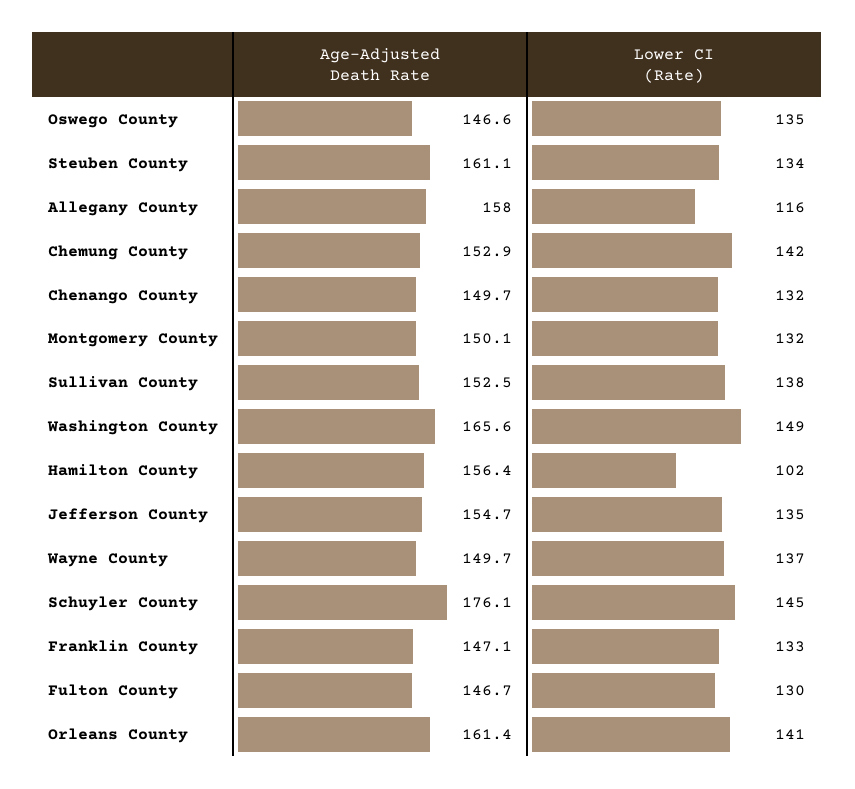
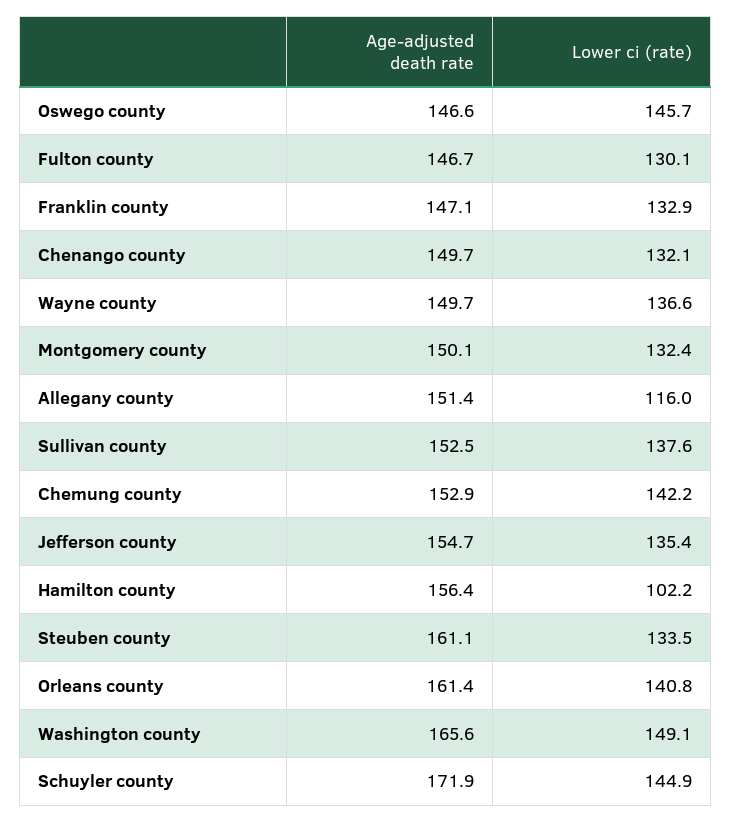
  {
    "Age-Adjusted Death Rate": {
      "Oswego County": 146.6,
      "Steuben County": 161.1,
-     "Allegany County": 158,
+     "Allegany County": 151.4,
      "Chemung County": 152.9,
      "Chenango County": 149.7,
      "Montgomery County": 150.1,
      "Sullivan County": 152.5,
      "Washington County": 165.6,
      "Hamilton County": 156.4,
      "Jefferson County": 154.7,
      "Wayne County": 149.7,
-     "Schuyler County": 176.1,
+     "Schuyler County": 171.9,
      "Franklin County": 147.1,
      "Fulton County": 146.7,
      "Orleans County": 161.4
    },
    "Lower CI (Rate)": {
-     "Oswego County": 135,
+     "Oswego County": 145.7,
      "Steuben County": 133.5,
      "Allegany County": 116,
      "Chemung County": 142.2,
      "Chenango County": 132.1,
      "Montgomery County": 132.4,
      "Sullivan County": 137.6,
      "Washington County": 149.1,
      "Hamilton County": 102.2,
      "Jefferson County": 135.4,
      "Wayne County": 136.6,
      "Schuyler County": 144.9,
      "Franklin County": 132.9,
      "Fulton County": 130.1,
      "Orleans County": 140.8
    }
  }

